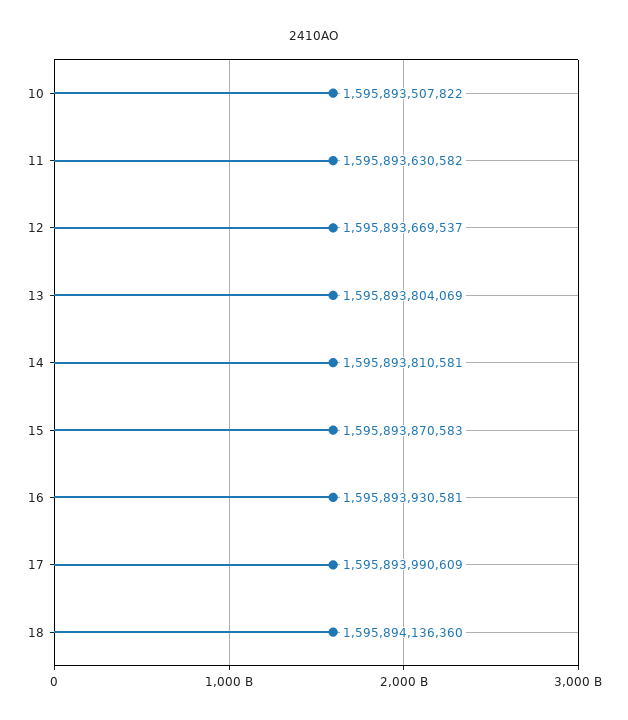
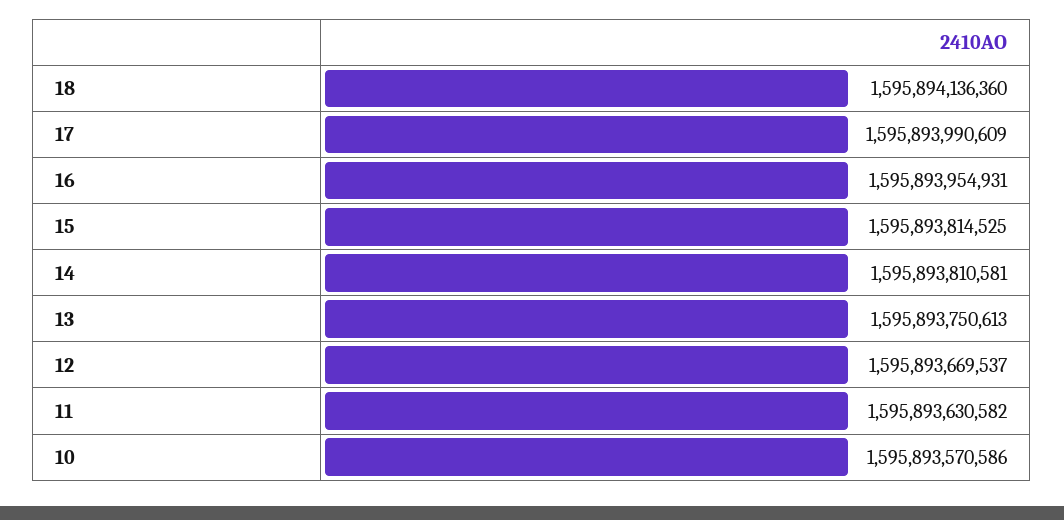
  {
-   "10": 1595893507822,
+   "10": 1595893570586,
    "11": 1595893630582,
    "12": 1595893669537,
-   "13": 1595893804069,
+   "13": 1595893750613,
    "14": 1595893810581,
-   "15": 1595893870583,
+   "15": 1595893814525,
-   "16": 1595893930581,
+   "16": 1595893954931,
    "17": 1595893990609,
    "18": 1595894136360
  }

